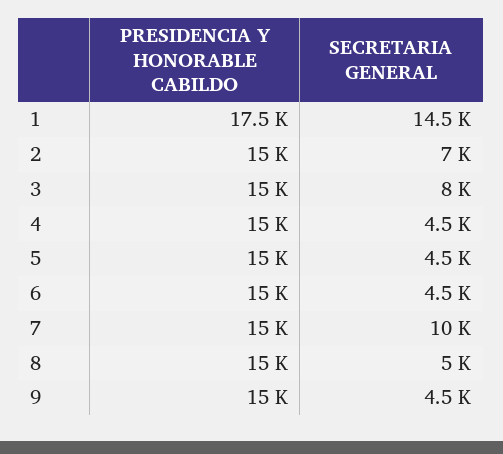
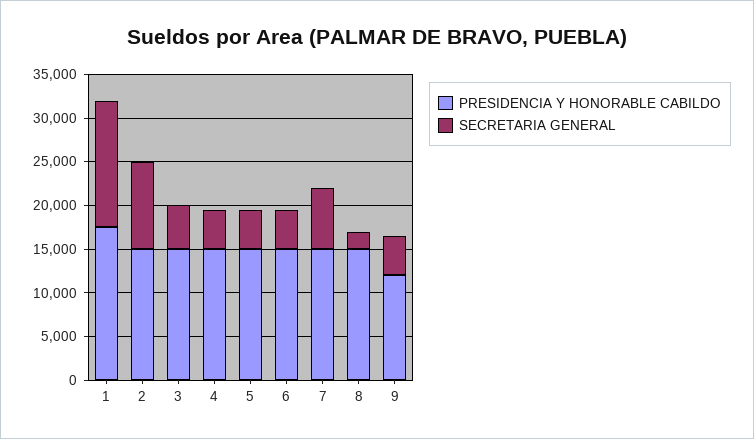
  {
    "PRESIDENCIA Y HONORABLE CABILDO": {
      "1": 17500,
      "2": 15000,
      "3": 15000,
      "4": 15000,
      "5": 15000,
      "6": 15000,
      "7": 15000,
      "8": 15000,
-     "9": 15000
+     "9": 12000
    },
    "SECRETARIA GENERAL": {
      "1": 14500,
-     "2": 7000,
+     "2": 10000,
-     "3": 8000,
+     "3": 5000,
      "4": 4500,
      "5": 4500,
      "6": 4500,
-     "7": 10000,
+     "7": 7000,
-     "8": 5000,
+     "8": 2000,
      "9": 4500
    }
  }

